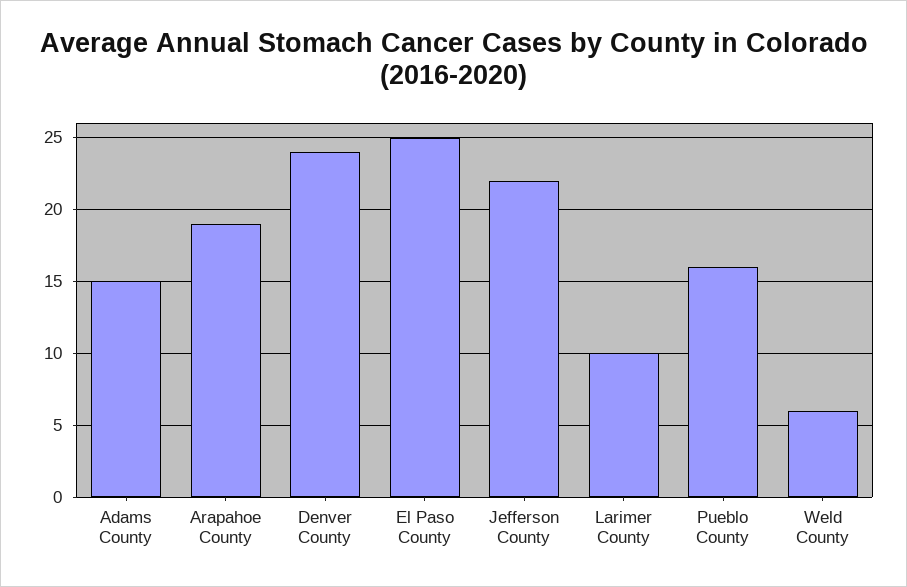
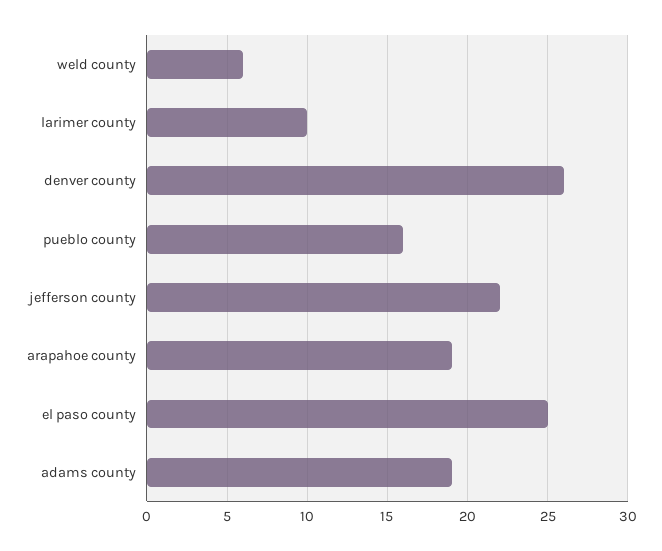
  {
-   "Adams County": 15,
+   "Adams County": 19,
    "Arapahoe County": 19,
-   "Denver County": 24,
+   "Denver County": 26,
    "El Paso County": 25,
    "Jefferson County": 22,
    "Larimer County": 10,
    "Pueblo County": 16,
    "Weld County": 6
  }

